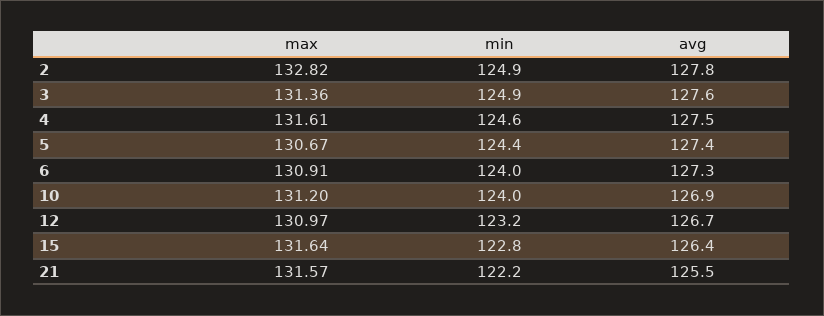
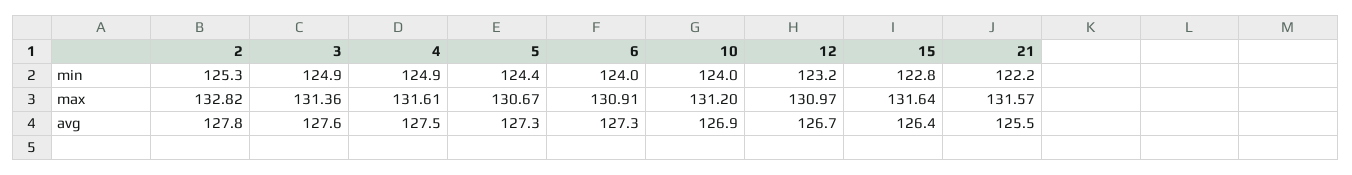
  {
    "max": {
      "2": 132.82,
      "3": 131.36,
      "4": 131.61,
      "5": 130.67,
      "6": 130.91,
      "10": 131.2,
      "12": 130.97,
      "15": 131.64,
      "21": 131.57
    },
    "min": {
-     "2": 124.9,
+     "2": 125.3,
      "3": 124.9,
-     "4": 124.6,
+     "4": 124.9,
      "5": 124.4,
      "6": 124,
      "10": 124,
      "12": 123.2,
      "15": 122.8,
      "21": 122.2
    },
    "avg": {
      "2": 127.8,
      "3": 127.6,
      "4": 127.5,
-     "5": 127.4,
+     "5": 127.3,
      "6": 127.3,
      "10": 126.9,
      "12": 126.7,
      "15": 126.4,
      "21": 125.5
    }
  }

